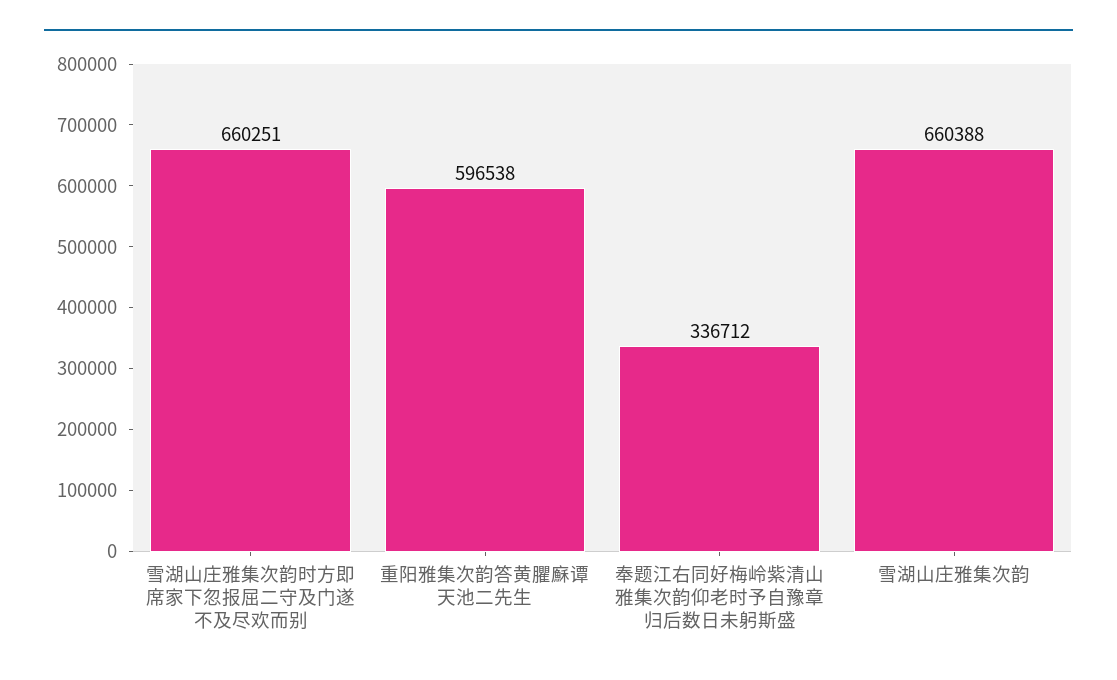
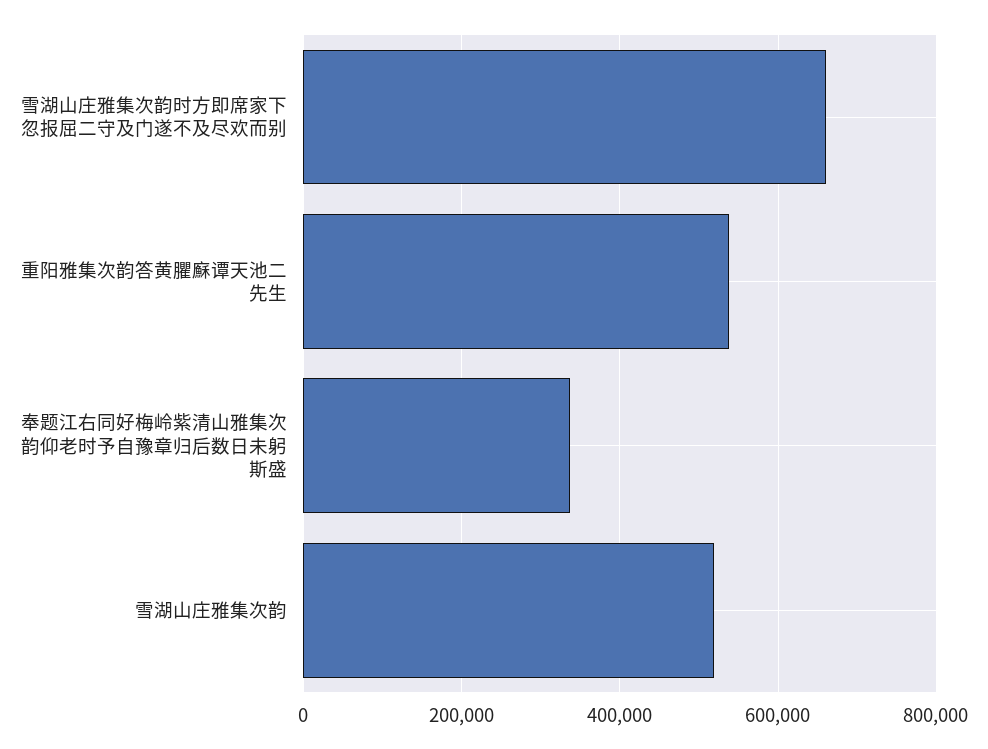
  {
    "雪湖山庄雅集次韵时方即席家下忽报屈二守及门遂不及尽欢而别": 660251,
-   "重阳雅集次韵答黄臞㢝谭天池二先生": 596538,
+   "重阳雅集次韵答黄臞㢝谭天池二先生": 540000,
    "奉题江右同好梅岭紫清山雅集次韵仰老时予自豫章归后数日未躬斯盛": 336712,
-   "雪湖山庄雅集次韵": 660388
+   "雪湖山庄雅集次韵": 520000
  }

